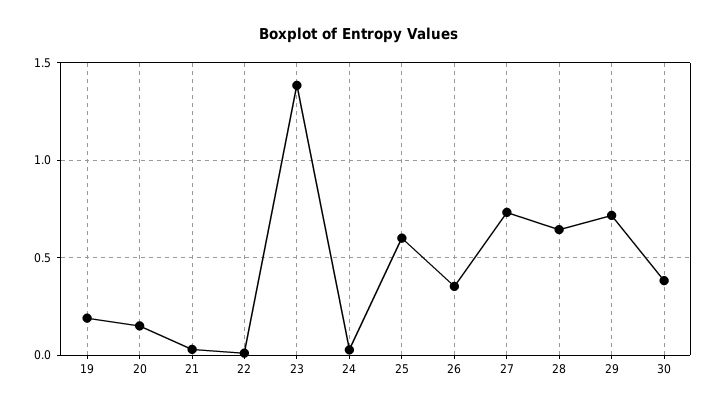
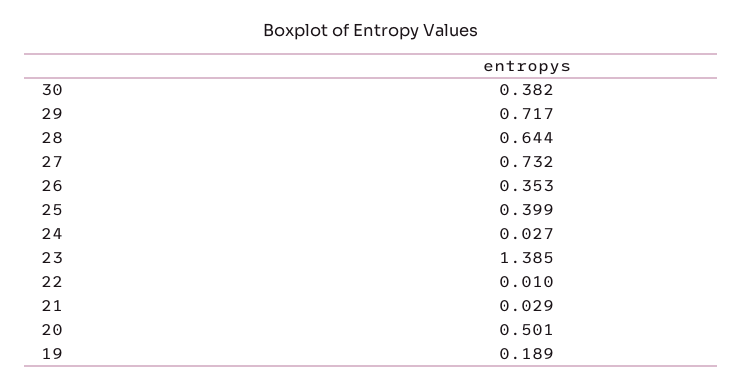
  {
    "19": 0.189,
-   "20": 0.15,
+   "20": 0.501,
    "21": 0.029,
    "22": 0.01,
    "23": 1.385,
    "24": 0.027,
-   "25": 0.6,
+   "25": 0.399,
    "26": 0.353,
    "27": 0.732,
    "28": 0.644,
    "29": 0.717,
    "30": 0.382
  }

